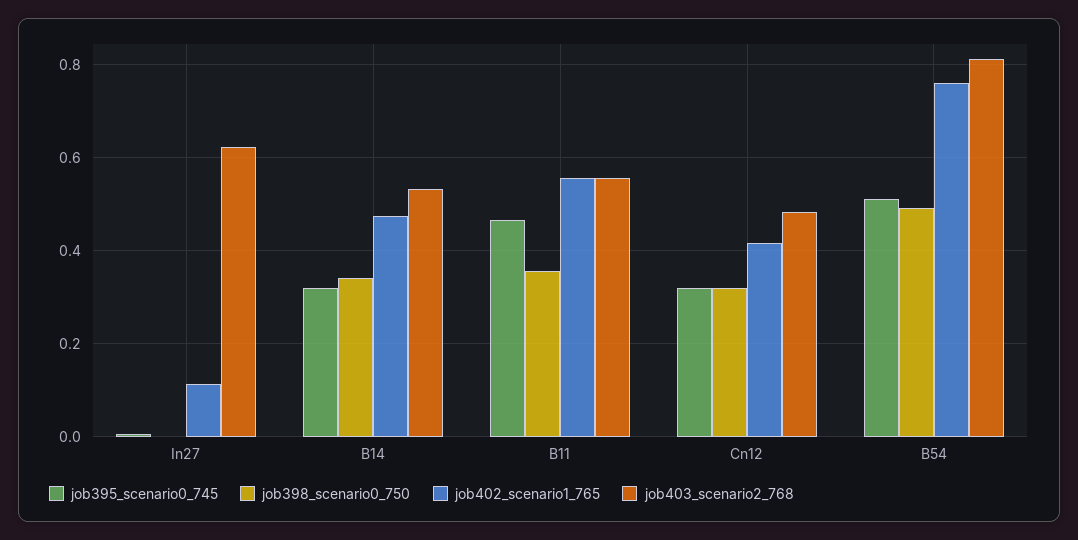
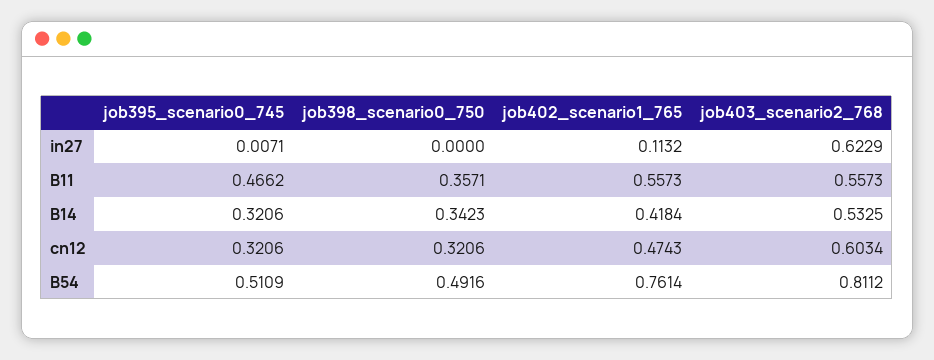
  {
    "job395_scenario0_745": {
      "In27": 0.0071,
      "B14": 0.3206,
      "B11": 0.4662,
      "Cn12": 0.3206,
      "B54": 0.5109
    },
    "job398_scenario0_750": {
      "In27": 0,
      "B14": 0.3423,
      "B11": 0.3571,
      "Cn12": 0.3206,
      "B54": 0.4916
    },
    "job402_scenario1_765": {
      "In27": 0.1132,
-     "B14": 0.48,
+     "B14": 0.4184,
      "B11": 0.5573,
-     "Cn12": 0.42,
+     "Cn12": 0.4743,
      "B54": 0.7614
    },
    "job403_scenario2_768": {
      "In27": 0.6229,
      "B14": 0.5325,
      "B11": 0.5573,
-     "Cn12": 0.48,
+     "Cn12": 0.6034,
      "B54": 0.8112
    }
  }

